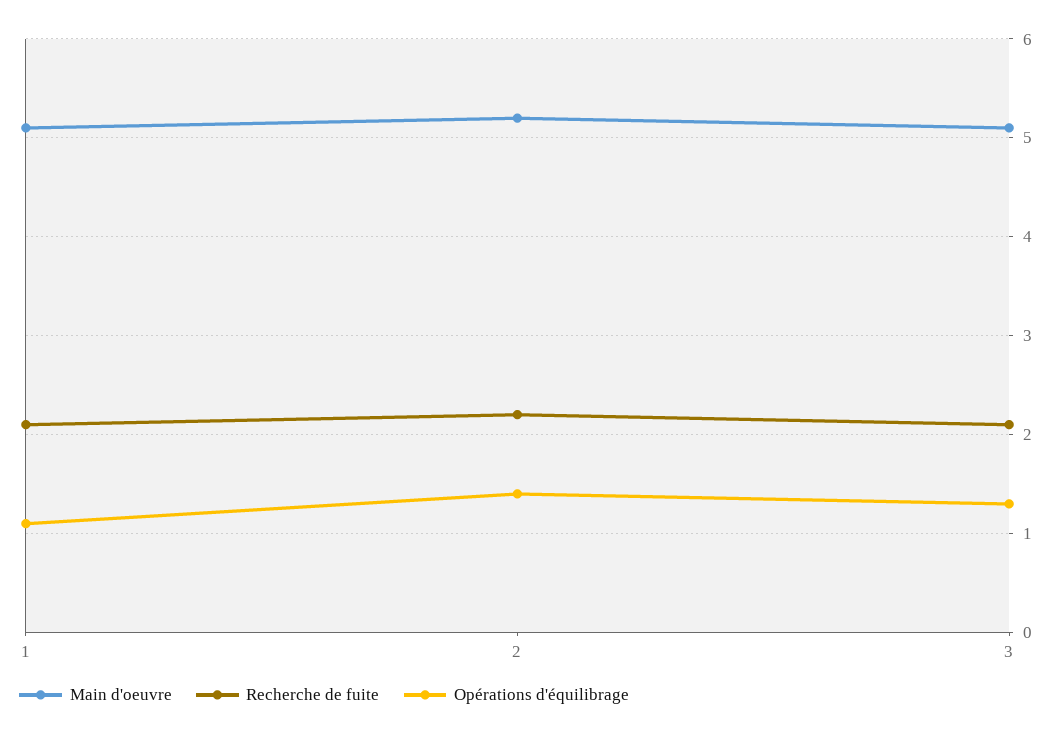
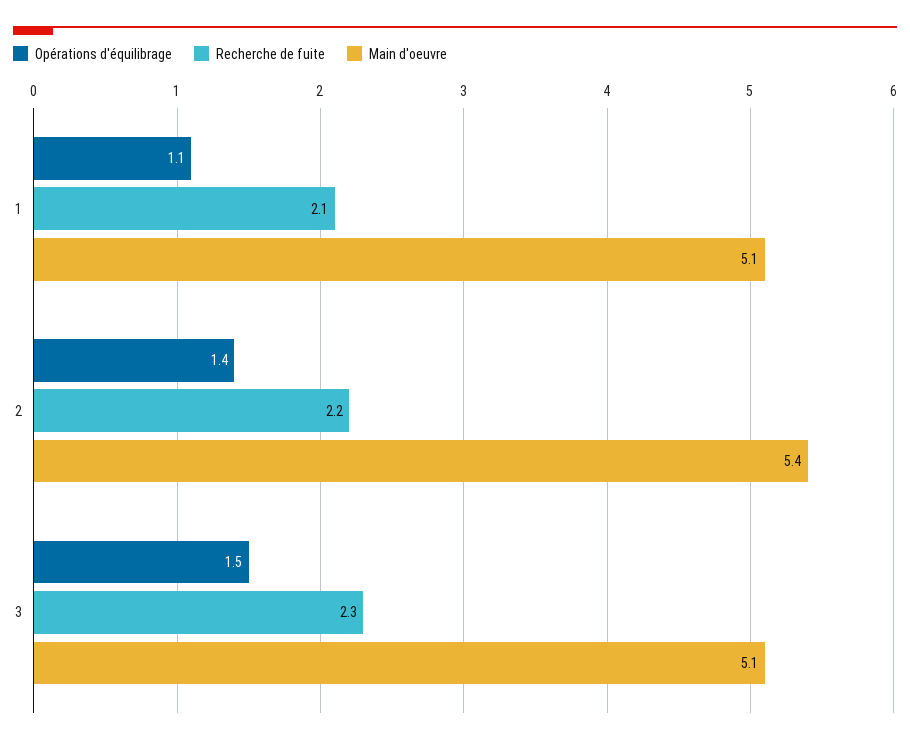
  {
    "Main d'oeuvre": {
      "1": 5.1,
-     "2": 5.2,
+     "2": 5.4,
      "3": 5.1
    },
    "Recherche de fuite": {
      "1": 2.1,
      "2": 2.2,
-     "3": 2.1
+     "3": 2.3
    },
    "Opérations d'équilibrage": {
      "1": 1.1,
      "2": 1.4,
-     "3": 1.3
+     "3": 1.5
    }
  }

